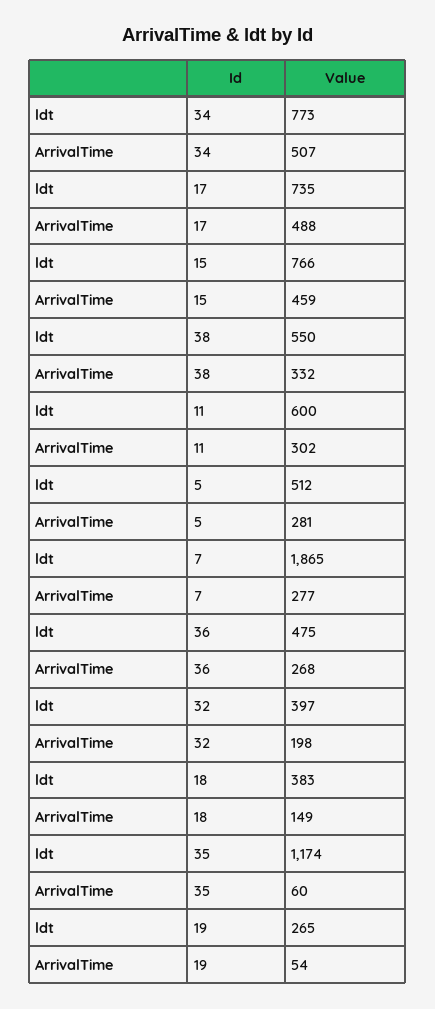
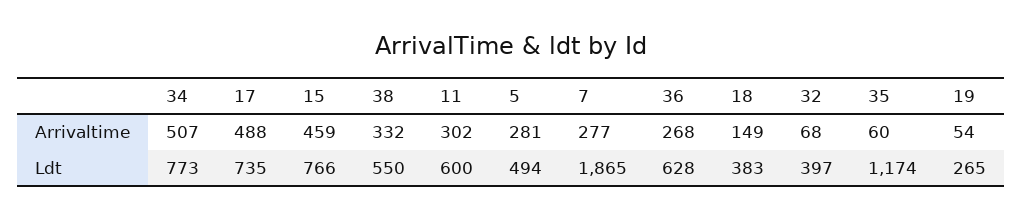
  {
    "ldt": {
      "34": 773,
      "17": 735,
      "15": 766,
      "38": 550,
      "11": 600,
-     "5": 512,
+     "5": 494,
      "7": 1865,
-     "36": 475,
+     "36": 628,
      "32": 397,
      "18": 383,
      "35": 1174,
      "19": 265
    },
    "ArrivalTime": {
      "34": 507,
      "17": 488,
      "15": 459,
      "38": 332,
      "11": 302,
      "5": 281,
      "7": 277,
      "36": 268,
-     "32": 198,
+     "32": 68,
      "18": 149,
      "35": 60,
      "19": 54
    }
  }

